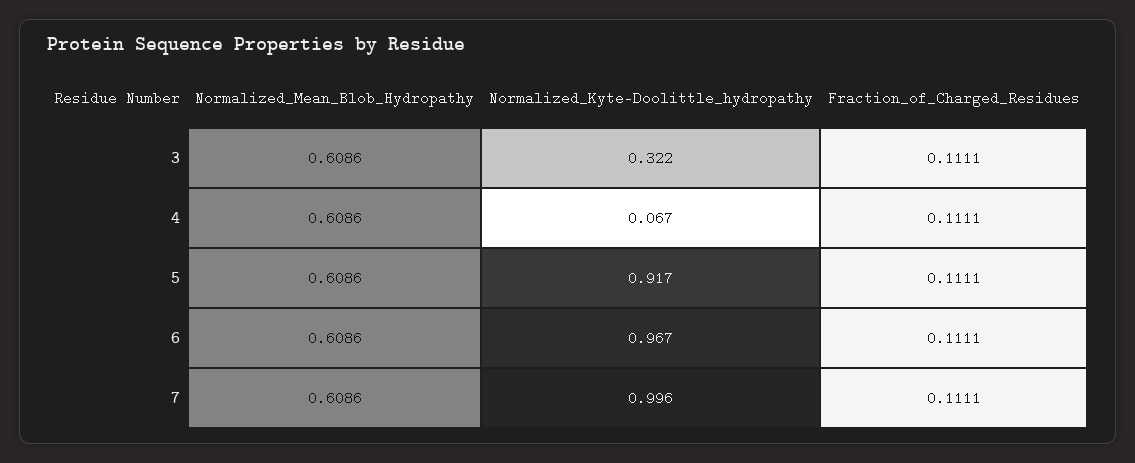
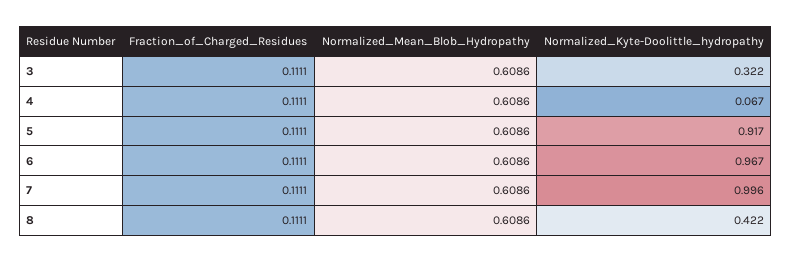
  {
    "Normalized_Mean_Blob_Hydropathy": {
      "3": 0.6086,
      "4": 0.6086,
      "5": 0.6086,
      "6": 0.6086,
-     "7": 0.6086
+     "7": 0.6086,
+     "8": 0.6086
    },
    "Normalized_Kyte-Doolittle_hydropathy": {
      "3": 0.322,
      "4": 0.067,
      "5": 0.917,
      "6": 0.967,
-     "7": 0.996
+     "7": 0.996,
+     "8": 0.422
    },
    "Fraction_of_Charged_Residues": {
      "3": 0.1111,
      "4": 0.1111,
      "5": 0.1111,
      "6": 0.1111,
-     "7": 0.1111
+     "7": 0.1111,
+     "8": 0.1111
    }
  }

